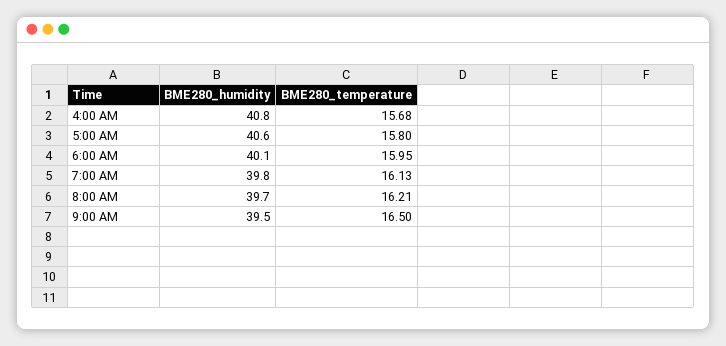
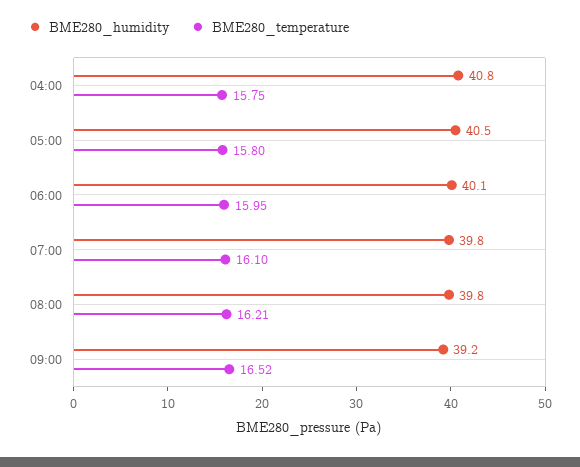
  {
    "BME280_humidity": {
      "4:00 AM": 40.8,
-     "5:00 AM": 40.6,
+     "5:00 AM": 40.5,
      "6:00 AM": 40.1,
      "7:00 AM": 39.8,
-     "8:00 AM": 39.7,
+     "8:00 AM": 39.8,
-     "9:00 AM": 39.5
+     "9:00 AM": 39.2
    },
    "BME280_temperature": {
-     "4:00 AM": 15.68,
+     "4:00 AM": 15.75,
      "5:00 AM": 15.8,
      "6:00 AM": 15.95,
-     "7:00 AM": 16.13,
+     "7:00 AM": 16.1,
      "8:00 AM": 16.21,
-     "9:00 AM": 16.5
+     "9:00 AM": 16.52
    }
  }

